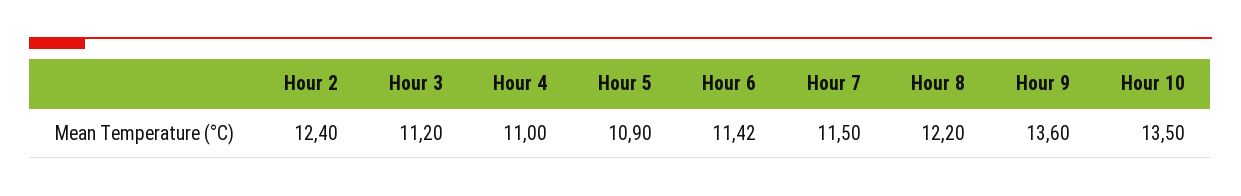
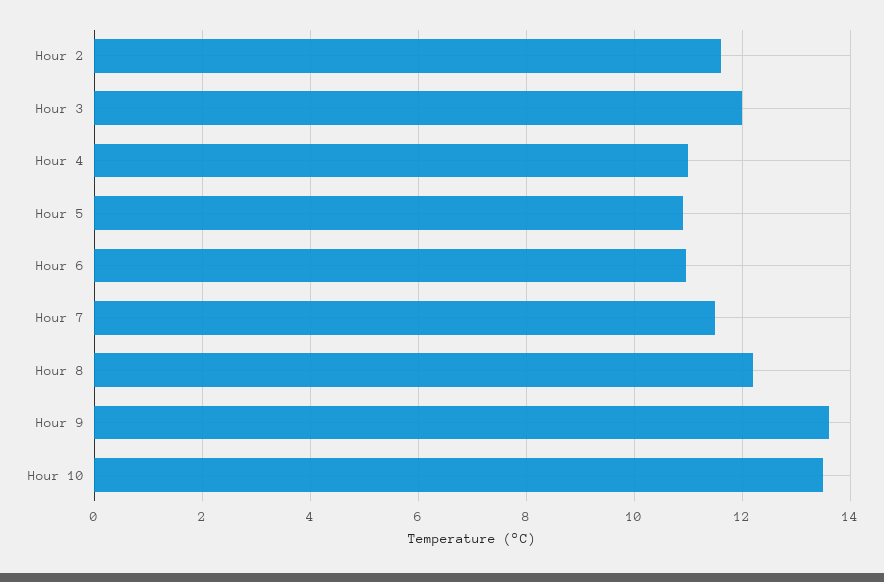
  {
-   "Hour 2": 12.4,
+   "Hour 2": 11.6,
-   "Hour 3": 11.2,
+   "Hour 3": 12,
    "Hour 4": 11,
    "Hour 5": 10.9,
-   "Hour 6": 11.42,
+   "Hour 6": 11,
    "Hour 7": 11.5,
    "Hour 8": 12.2,
    "Hour 9": 13.6,
    "Hour 10": 13.5
  }

